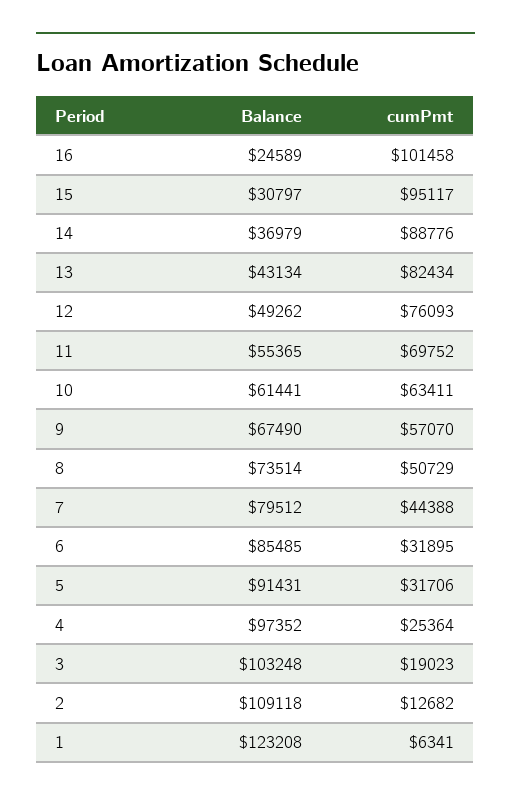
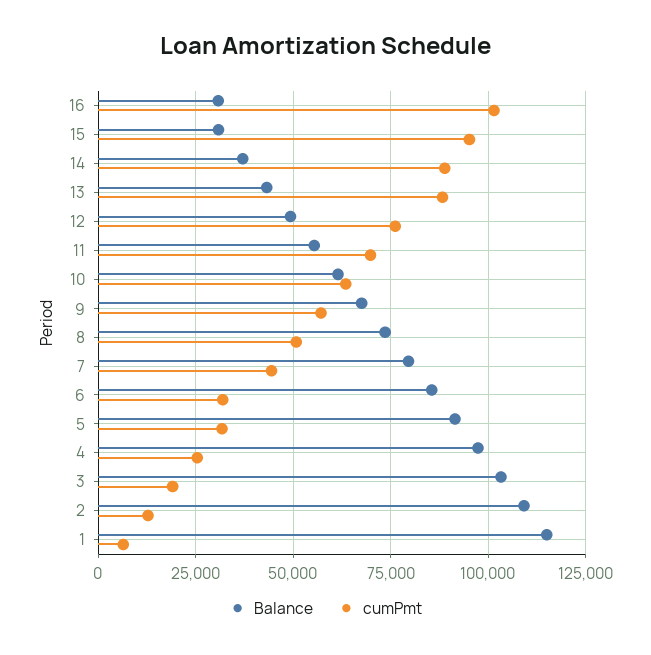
  {
    "Balance": {
-     "16": 24589,
+     "16": 30000,
      "15": 30797,
      "14": 36979,
      "13": 43134,
      "12": 49262,
      "11": 55365,
      "10": 61441,
      "9": 67490,
      "8": 73514,
      "7": 79512,
      "6": 85485,
      "5": 91431,
      "4": 97352,
      "3": 103248,
      "2": 109118,
-     "1": 123208
+     "1": 115000
    },
    "cumPmt": {
      "16": 101458,
      "15": 95117,
      "14": 88776,
-     "13": 82434,
+     "13": 87500,
      "12": 76093,
      "11": 69752,
      "10": 63411,
      "9": 57070,
      "8": 50729,
      "7": 44388,
      "6": 31895,
      "5": 31706,
      "4": 25364,
      "3": 19023,
      "2": 12682,
      "1": 6341
    }
  }

